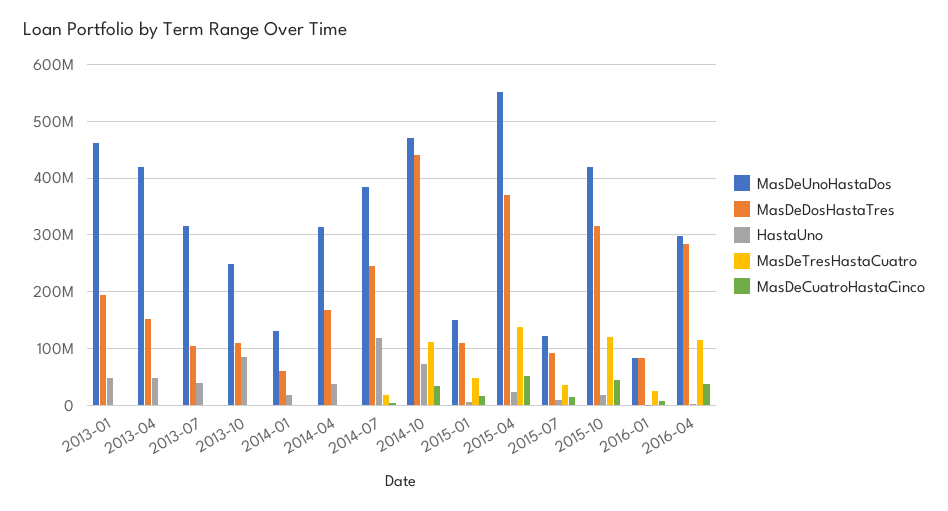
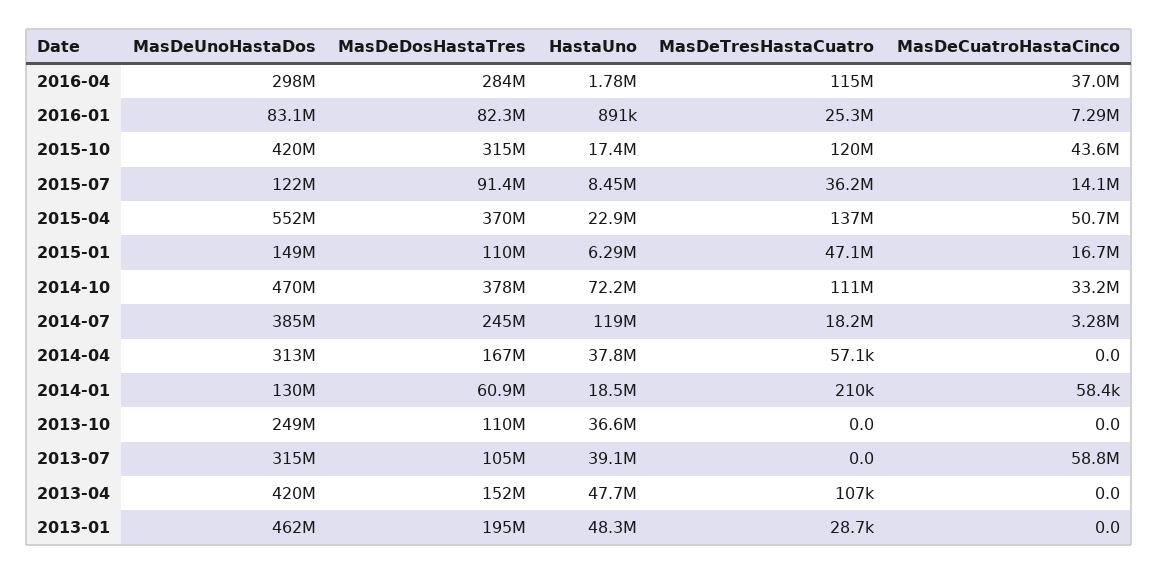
  {
    "MasDeUnoHastaDos": {
      "2013-01": 462000000,
      "2013-04": 420000000,
      "2013-07": 315000000,
      "2013-10": 249000000,
      "2014-01": 130000000,
      "2014-04": 313000000,
      "2014-07": 385000000,
      "2014-10": 470000000,
      "2015-01": 149000000,
      "2015-04": 552000000,
      "2015-07": 122000000,
      "2015-10": 420000000,
      "2016-01": 83100000,
      "2016-04": 298000000
    },
    "MasDeDosHastaTres": {
      "2013-01": 195000000,
      "2013-04": 152000000,
      "2013-07": 105000000,
      "2013-10": 110000000,
      "2014-01": 60900000,
      "2014-04": 167000000,
      "2014-07": 245000000,
-     "2014-10": 440000000,
+     "2014-10": 378000000,
      "2015-01": 110000000,
      "2015-04": 370000000,
      "2015-07": 91400000,
      "2015-10": 315000000,
      "2016-01": 82300000,
      "2016-04": 284000000
    },
    "HastaUno": {
      "2013-01": 48300000,
      "2013-04": 47700000,
      "2013-07": 39100000,
-     "2013-10": 80000000,
+     "2013-10": 36600000,
      "2014-01": 18500000,
      "2014-04": 37800000,
      "2014-07": 119000000,
      "2014-10": 72200000,
      "2015-01": 6290000,
      "2015-04": 22900000,
      "2015-07": 8450000,
      "2015-10": 17400000,
      "2016-01": 891000,
      "2016-04": 1780000
    },
    "MasDeTresHastaCuatro": {
      "2013-01": 28700,
      "2013-04": 107000,
      "2013-07": 0,
      "2013-10": 0,
      "2014-01": 210000,
      "2014-04": 57100,
      "2014-07": 18200000,
      "2014-10": 111000000,
      "2015-01": 47100000,
      "2015-04": 137000000,
      "2015-07": 36200000,
      "2015-10": 120000000,
      "2016-01": 25300000,
      "2016-04": 115000000
    },
    "MasDeCuatroHastaCinco": {
      "2013-01": 0,
      "2013-04": 0,
-     "2013-07": 0,
+     "2013-07": 58800000,
      "2013-10": 0,
      "2014-01": 58400,
      "2014-04": 0,
      "2014-07": 3280000,
      "2014-10": 33200000,
      "2015-01": 16700000,
      "2015-04": 50700000,
      "2015-07": 14100000,
      "2015-10": 43600000,
      "2016-01": 7290000,
      "2016-04": 37000000
    }
  }

